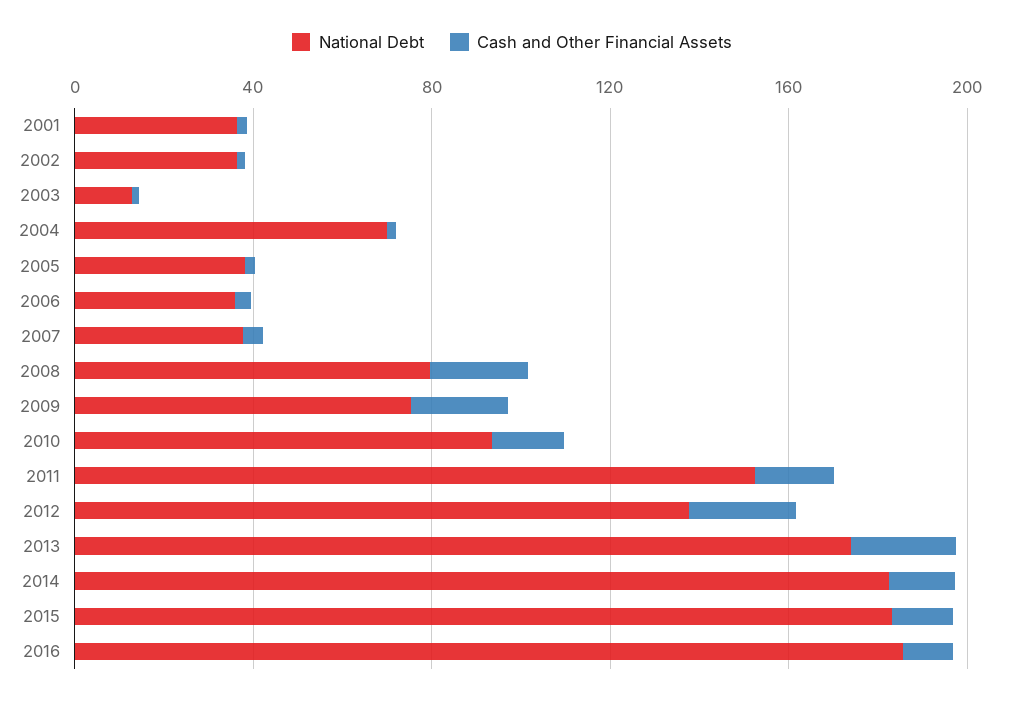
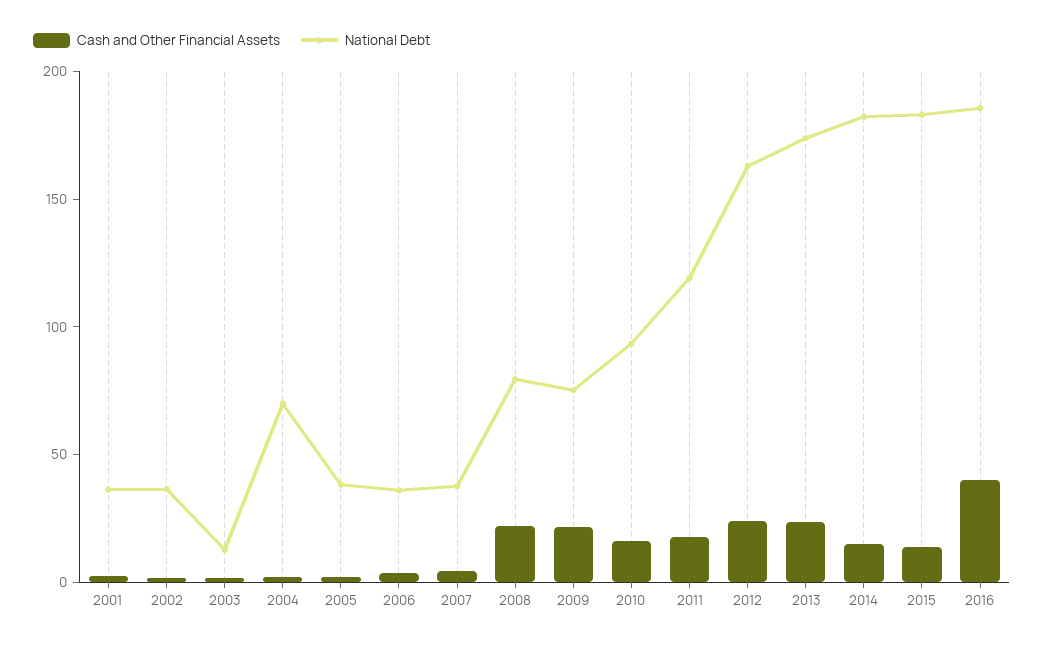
  {
    "National Debt": {
      "2001": 40,
      "2002": 40,
      "2003": 10,
      "2004": 70,
      "2005": 40,
      "2006": 40,
      "2007": 40,
      "2008": 80,
      "2009": 80,
      "2010": 90,
-     "2011": 150,
+     "2011": 120,
-     "2012": 140,
+     "2012": 160,
      "2013": 170,
      "2014": 180,
      "2015": 180,
      "2016": 190
    },
    "Cash and Other Financial Assets": {
      "2001": 0,
      "2002": 0,
      "2003": 0,
      "2004": 0,
      "2005": 0,
      "2006": 0,
      "2007": 0,
      "2008": 20,
      "2009": 20,
      "2010": 20,
      "2011": 20,
      "2012": 20,
      "2013": 20,
      "2014": 10,
      "2015": 10,
-     "2016": 10
+     "2016": 40
    }
  }

